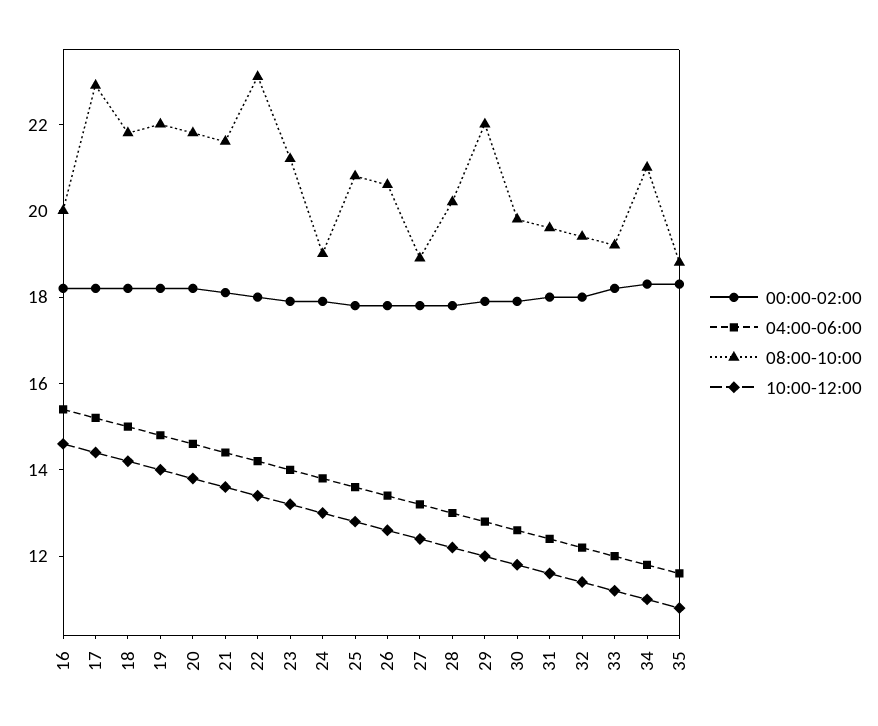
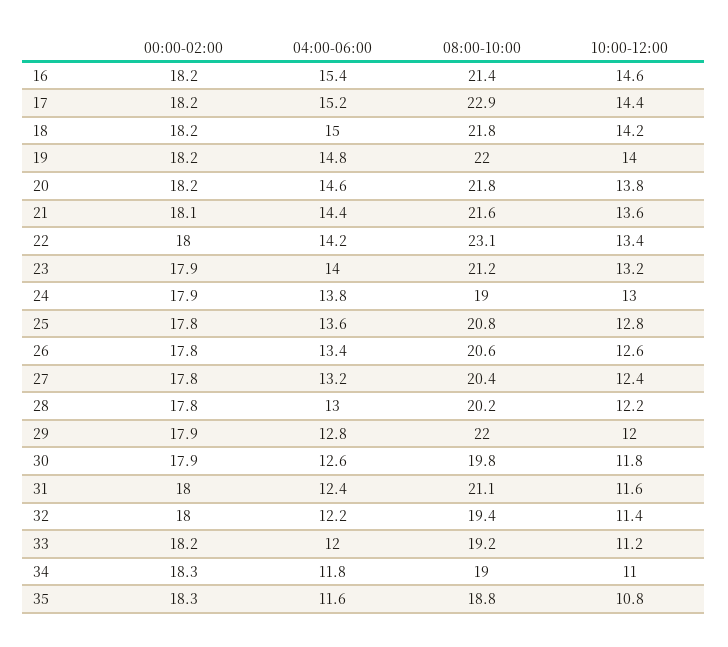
  {
    "00:00-02:00": {
      "16": 18.2,
      "17": 18.2,
      "18": 18.2,
      "19": 18.2,
      "20": 18.2,
      "21": 18.1,
      "22": 18,
      "23": 17.9,
      "24": 17.9,
      "25": 17.8,
      "26": 17.8,
      "27": 17.8,
      "28": 17.8,
      "29": 17.9,
      "30": 17.9,
      "31": 18,
      "32": 18,
      "33": 18.2,
      "34": 18.3,
      "35": 18.3
    },
    "04:00-06:00": {
      "16": 15.4,
      "17": 15.2,
      "18": 15,
      "19": 14.8,
      "20": 14.6,
      "21": 14.4,
      "22": 14.2,
      "23": 14,
      "24": 13.8,
      "25": 13.6,
      "26": 13.4,
      "27": 13.2,
      "28": 13,
      "29": 12.8,
      "30": 12.6,
      "31": 12.4,
      "32": 12.2,
      "33": 12,
      "34": 11.8,
      "35": 11.6
    },
    "08:00-10:00": {
-     "16": 20,
+     "16": 21.4,
      "17": 22.9,
      "18": 21.8,
      "19": 22,
      "20": 21.8,
      "21": 21.6,
      "22": 23.1,
      "23": 21.2,
      "24": 19,
      "25": 20.8,
      "26": 20.6,
-     "27": 19,
+     "27": 20.4,
      "28": 20.2,
      "29": 22,
      "30": 19.8,
-     "31": 19.5,
+     "31": 21.1,
      "32": 19.4,
      "33": 19.2,
-     "34": 21,
+     "34": 19,
      "35": 18.8
    },
    "10:00-12:00": {
      "16": 14.6,
      "17": 14.4,
      "18": 14.2,
      "19": 14,
      "20": 13.8,
      "21": 13.6,
      "22": 13.4,
      "23": 13.2,
      "24": 13,
      "25": 12.8,
      "26": 12.6,
      "27": 12.4,
      "28": 12.2,
      "29": 12,
      "30": 11.8,
      "31": 11.6,
      "32": 11.4,
      "33": 11.2,
      "34": 11,
      "35": 10.8
    }
  }

